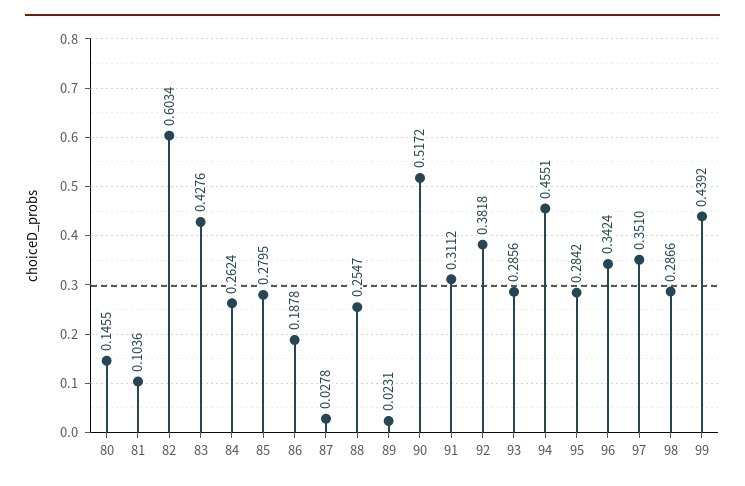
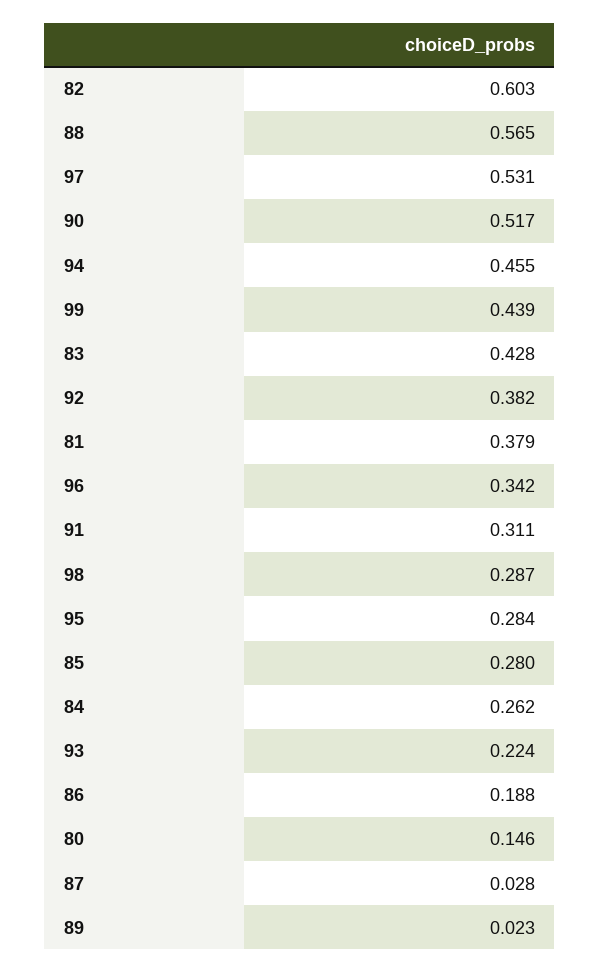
  {
    "80": 0.1455,
-   "81": 0.1036,
+   "81": 0.379,
    "82": 0.6034,
    "83": 0.4276,
    "84": 0.2624,
    "85": 0.2795,
    "86": 0.1878,
    "87": 0.0278,
-   "88": 0.2547,
+   "88": 0.565,
    "89": 0.0231,
    "90": 0.5172,
    "91": 0.3112,
    "92": 0.3818,
-   "93": 0.2856,
+   "93": 0.224,
    "94": 0.4551,
    "95": 0.2842,
    "96": 0.3424,
-   "97": 0.351,
+   "97": 0.531,
    "98": 0.2866,
    "99": 0.4392
  }

